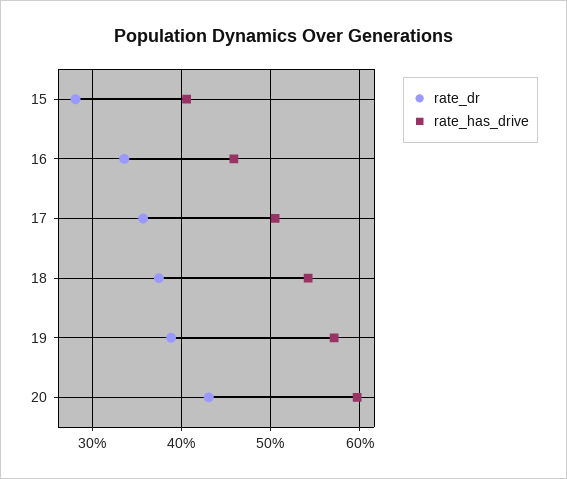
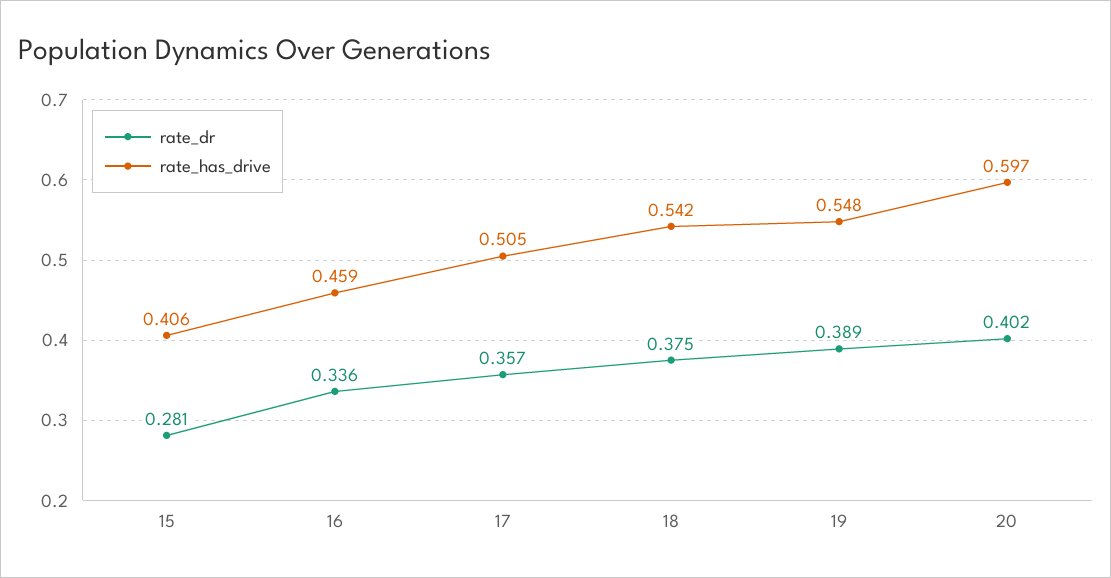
  {
    "rate_dr": {
      "15": 0.281,
      "16": 0.336,
      "17": 0.357,
      "18": 0.375,
      "19": 0.389,
-     "20": 0.43
+     "20": 0.402
    },
    "rate_has_drive": {
      "15": 0.406,
      "16": 0.459,
      "17": 0.505,
      "18": 0.542,
-     "19": 0.57,
+     "19": 0.548,
      "20": 0.597
    }
  }

